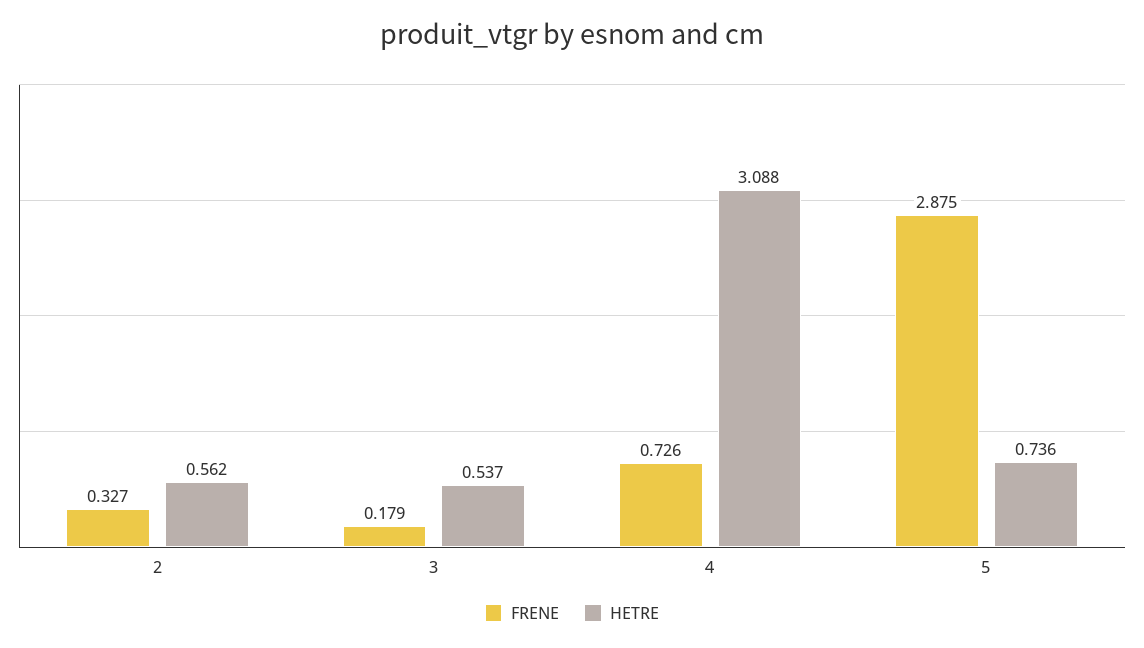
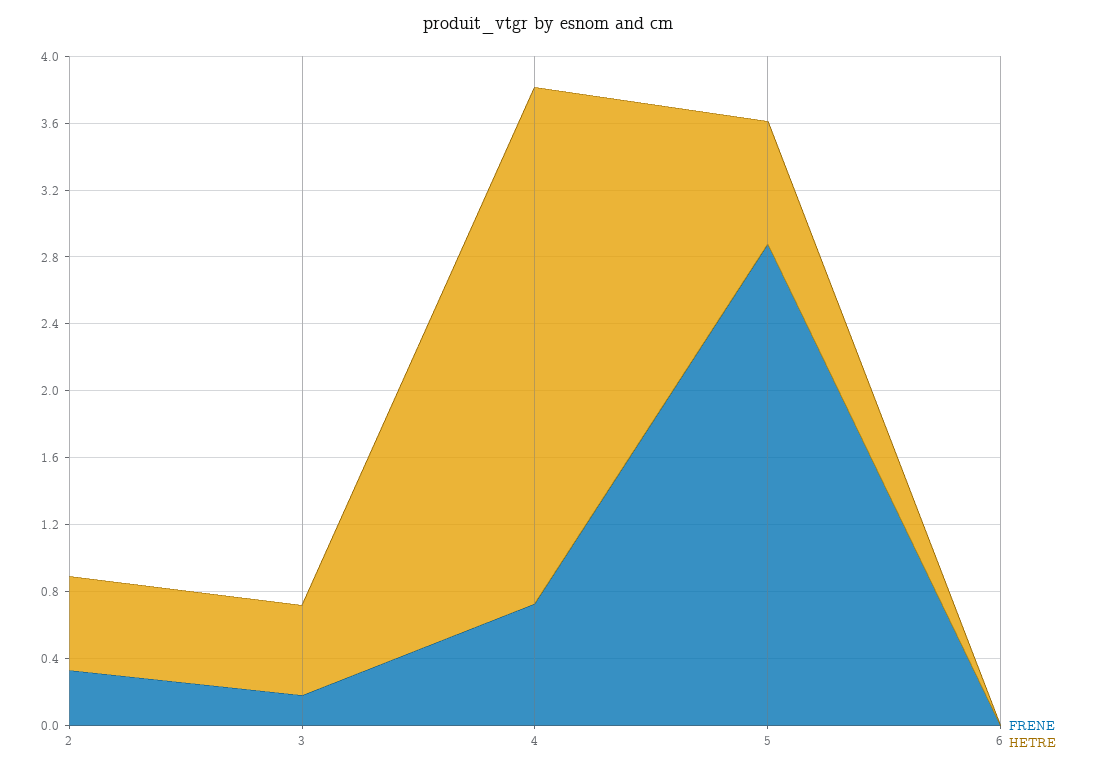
  {
    "FRENE": {
      "2": 0.327,
      "3": 0.179,
      "4": 0.726,
-     "5": 2.875
+     "5": 2.875,
+     "6": 0
    },
    "HETRE": {
      "2": 0.562,
      "3": 0.537,
      "4": 3.088,
-     "5": 0.736
+     "5": 0.736,
+     "6": 0
    }
  }

